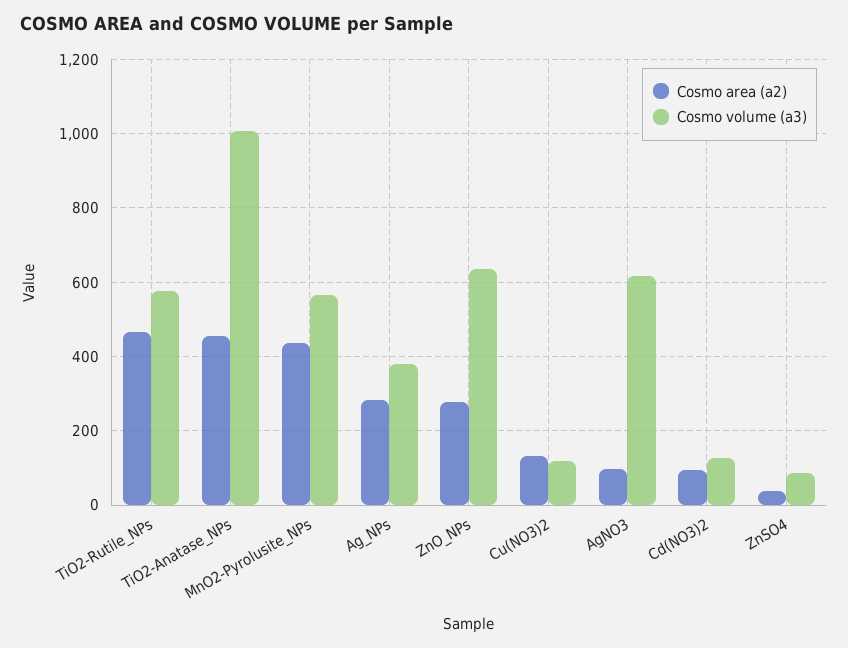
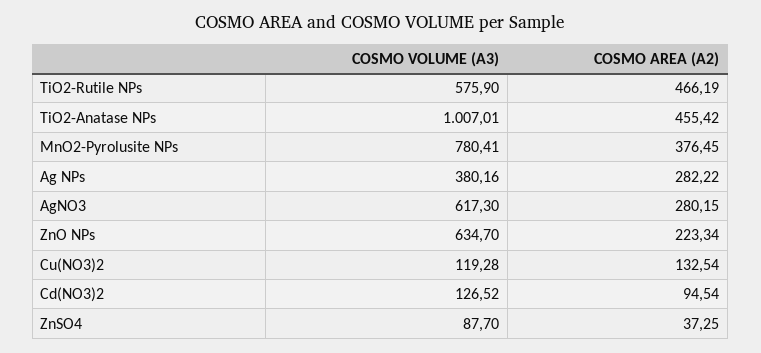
  {
    "Cosmo area (a2)": {
      "TiO2-Rutile_NPs": 466.19,
      "TiO2-Anatase_NPs": 455.42,
-     "MnO2-Pyrolusite_NPs": 440,
+     "MnO2-Pyrolusite_NPs": 376.45,
      "Ag_NPs": 282.22,
-     "ZnO_NPs": 280,
+     "ZnO_NPs": 223.34,
      "Cu(NO3)2": 132.54,
-     "AgNO3": 100,
+     "AgNO3": 280.15,
      "Cd(NO3)2": 94.54,
      "ZnSO4": 37.25
    },
    "Cosmo volume (a3)": {
      "TiO2-Rutile_NPs": 575.9,
      "TiO2-Anatase_NPs": 1007.01,
-     "MnO2-Pyrolusite_NPs": 560,
+     "MnO2-Pyrolusite_NPs": 780.41,
      "Ag_NPs": 380.16,
      "ZnO_NPs": 634.7,
      "Cu(NO3)2": 119.28,
      "AgNO3": 617.3,
      "Cd(NO3)2": 126.52,
      "ZnSO4": 87.7
    }
  }

